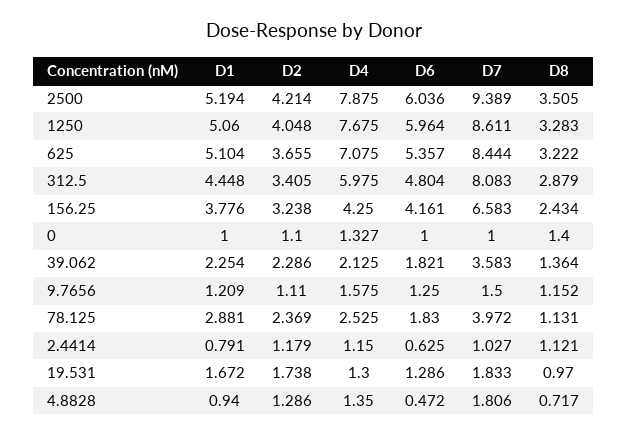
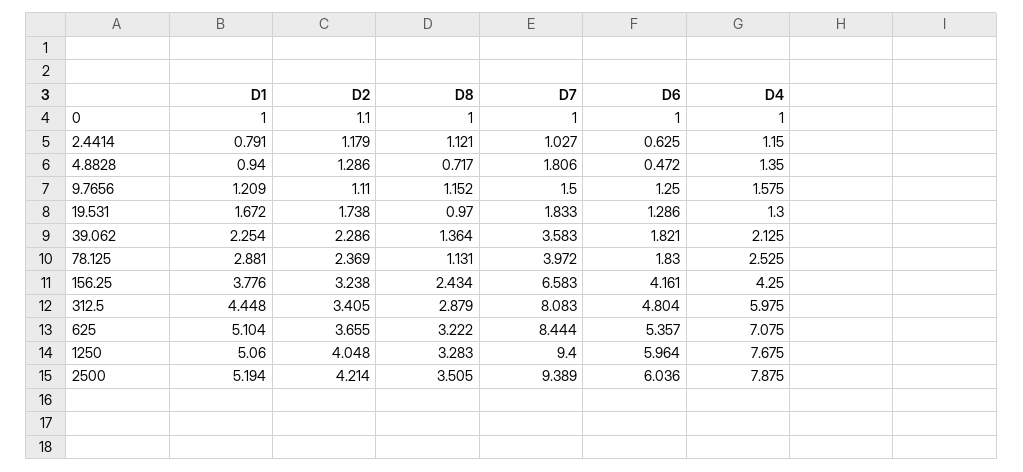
  {
    "D1": {
      "2500": 5.194,
      "1250": 5.06,
      "625": 5.104,
      "312.5": 4.448,
      "156.25": 3.776,
      "0": 1,
      "39.062": 2.254,
      "9.7656": 1.209,
      "78.125": 2.881,
      "2.4414": 0.791,
      "19.531": 1.672,
      "4.8828": 0.94
    },
    "D2": {
      "2500": 4.214,
      "1250": 4.048,
      "625": 3.655,
      "312.5": 3.405,
      "156.25": 3.238,
      "0": 1.1,
      "39.062": 2.286,
      "9.7656": 1.11,
      "78.125": 2.369,
      "2.4414": 1.179,
      "19.531": 1.738,
      "4.8828": 1.286
    },
    "D4": {
      "2500": 7.875,
      "1250": 7.675,
      "625": 7.075,
      "312.5": 5.975,
      "156.25": 4.25,
-     "0": 1.327,
+     "0": 1,
      "39.062": 2.125,
      "9.7656": 1.575,
      "78.125": 2.525,
      "2.4414": 1.15,
      "19.531": 1.3,
      "4.8828": 1.35
    },
    "D6": {
      "2500": 6.036,
      "1250": 5.964,
      "625": 5.357,
      "312.5": 4.804,
      "156.25": 4.161,
      "0": 1,
      "39.062": 1.821,
      "9.7656": 1.25,
      "78.125": 1.83,
      "2.4414": 0.625,
      "19.531": 1.286,
      "4.8828": 0.472
    },
    "D7": {
      "2500": 9.389,
-     "1250": 8.611,
+     "1250": 9.4,
      "625": 8.444,
      "312.5": 8.083,
      "156.25": 6.583,
      "0": 1,
      "39.062": 3.583,
      "9.7656": 1.5,
      "78.125": 3.972,
      "2.4414": 1.027,
      "19.531": 1.833,
      "4.8828": 1.806
    },
    "D8": {
      "2500": 3.505,
      "1250": 3.283,
      "625": 3.222,
      "312.5": 2.879,
      "156.25": 2.434,
-     "0": 1.4,
+     "0": 1,
      "39.062": 1.364,
      "9.7656": 1.152,
      "78.125": 1.131,
      "2.4414": 1.121,
      "19.531": 0.97,
      "4.8828": 0.717
    }
  }

